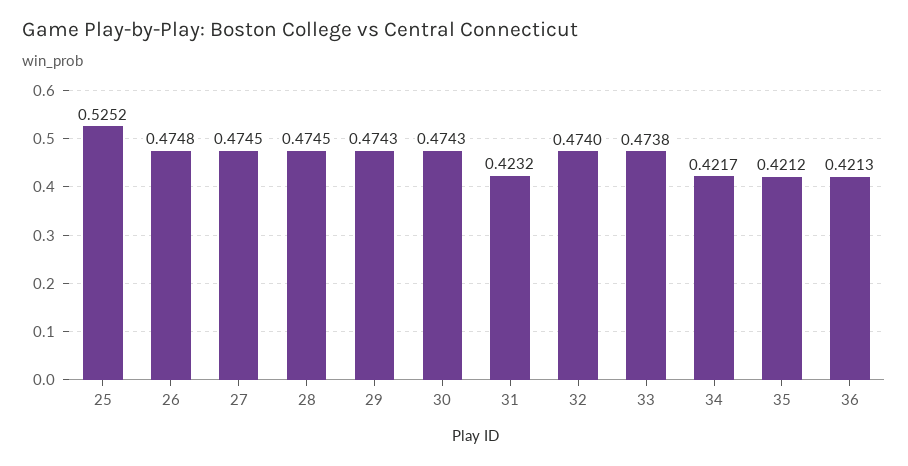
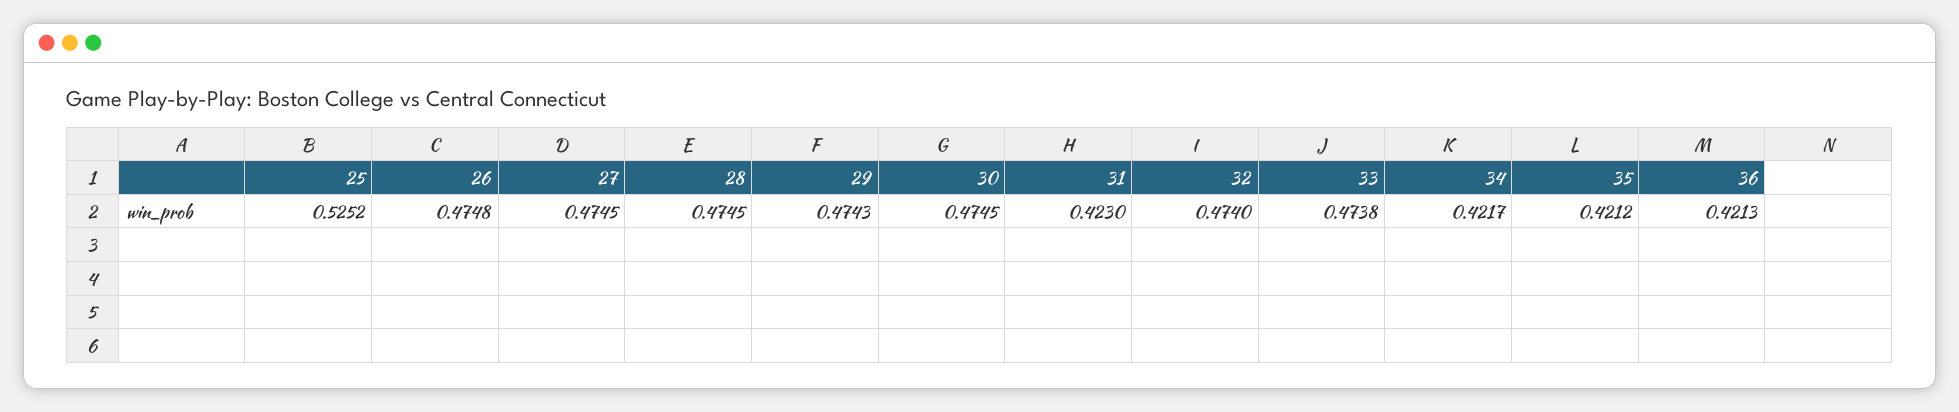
  {
    "25": 0.5252,
    "26": 0.4748,
    "27": 0.4745,
    "28": 0.4745,
    "29": 0.4743,
-   "30": 0.4743,
+   "30": 0.4745,
-   "31": 0.4232,
+   "31": 0.423,
    "32": 0.474,
    "33": 0.4738,
    "34": 0.4217,
    "35": 0.4212,
    "36": 0.4213
  }

